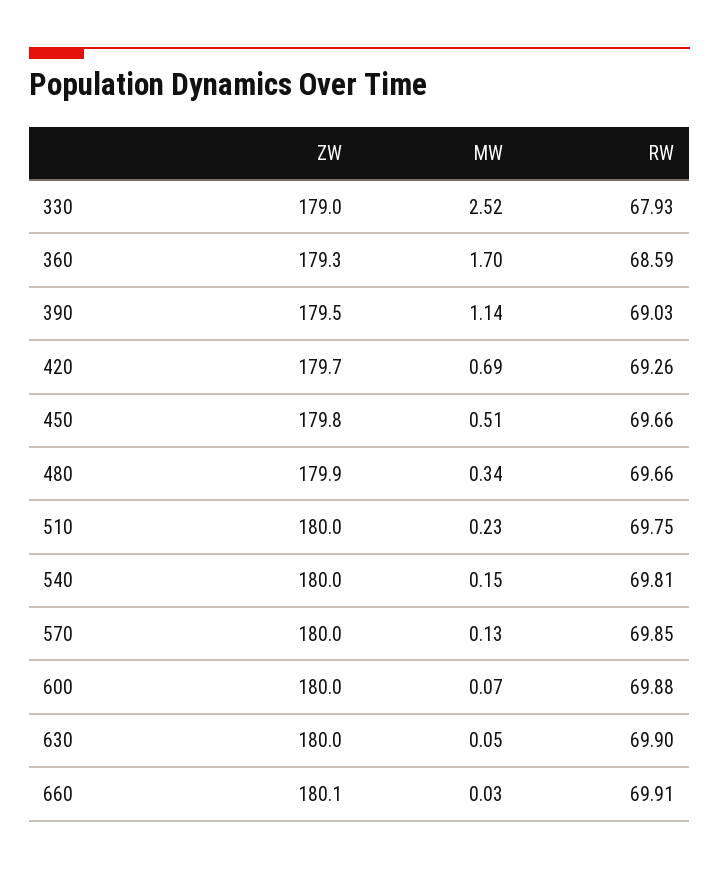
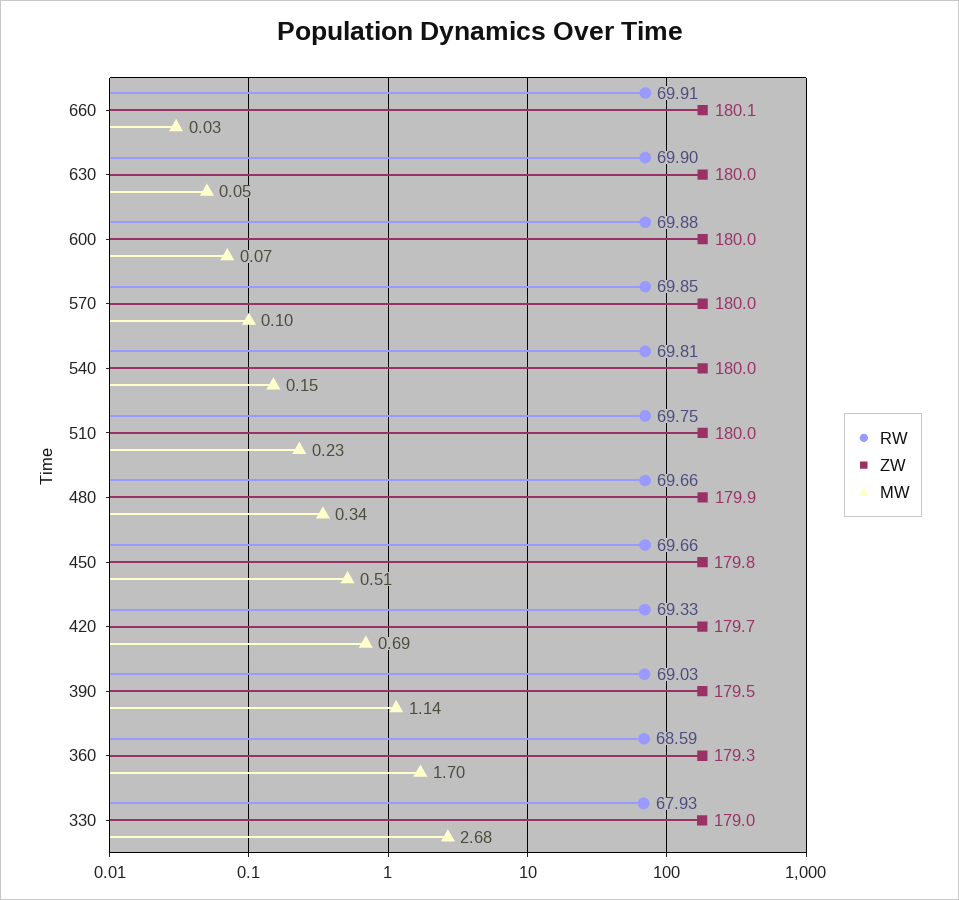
  {
    "ZW": {
      "330": 179,
      "360": 179.3,
      "390": 179.5,
      "420": 179.7,
      "450": 179.8,
      "480": 179.9,
      "510": 180,
      "540": 180,
      "570": 180,
      "600": 180,
      "630": 180,
      "660": 180.1
    },
    "MW": {
-     "330": 2.52,
+     "330": 2.68,
      "360": 1.7,
      "390": 1.14,
      "420": 0.69,
      "450": 0.51,
      "480": 0.34,
      "510": 0.23,
      "540": 0.15,
-     "570": 0.13,
+     "570": 0.1,
      "600": 0.07,
      "630": 0.05,
      "660": 0.03
    },
    "RW": {
      "330": 67.93,
      "360": 68.59,
      "390": 69.03,
-     "420": 69.26,
+     "420": 69.33,
      "450": 69.66,
      "480": 69.66,
      "510": 69.75,
      "540": 69.81,
      "570": 69.85,
      "600": 69.88,
      "630": 69.9,
      "660": 69.91
    }
  }

